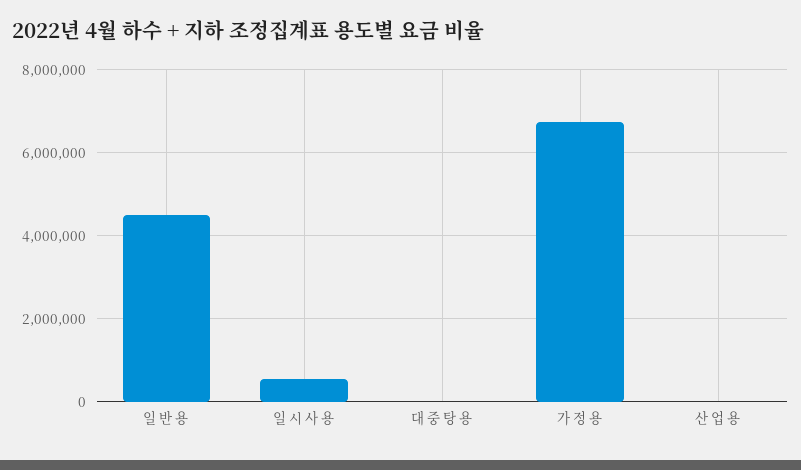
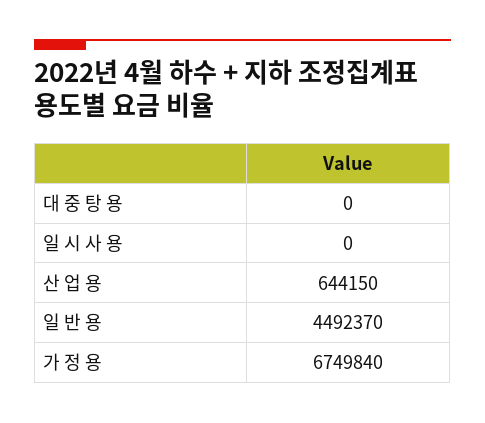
  {
    "일 반 용": 4492370,
-   "일 시 사 용": 600000,
+   "일 시 사 용": 0,
    "대 중 탕 용": 0,
    "가 정 용": 6749840,
-   "산 업 용": 0
+   "산 업 용": 644150
  }

